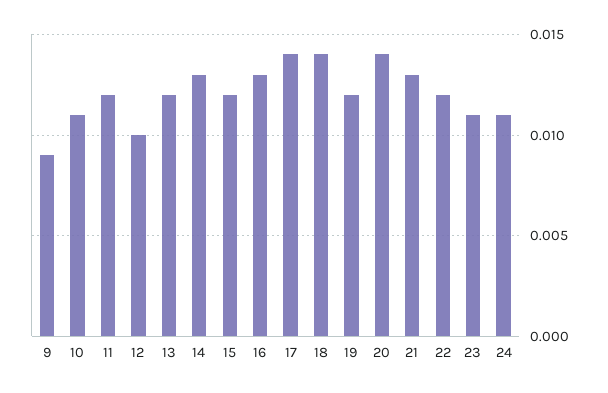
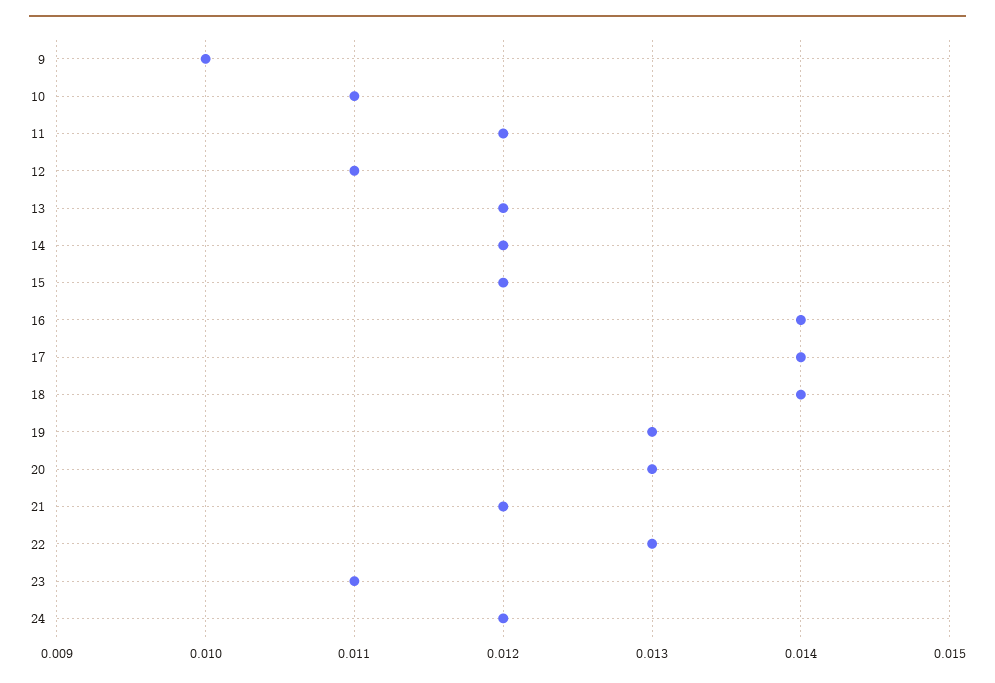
  {
-   "9": 0.009,
+   "9": 0.01,
    "10": 0.011,
    "11": 0.012,
-   "12": 0.01,
+   "12": 0.011,
    "13": 0.012,
-   "14": 0.013,
+   "14": 0.012,
    "15": 0.012,
-   "16": 0.013,
+   "16": 0.014,
    "17": 0.014,
    "18": 0.014,
-   "19": 0.012,
+   "19": 0.013,
-   "20": 0.014,
+   "20": 0.013,
-   "21": 0.013,
+   "21": 0.012,
-   "22": 0.012,
+   "22": 0.013,
    "23": 0.011,
-   "24": 0.011
+   "24": 0.012
  }

